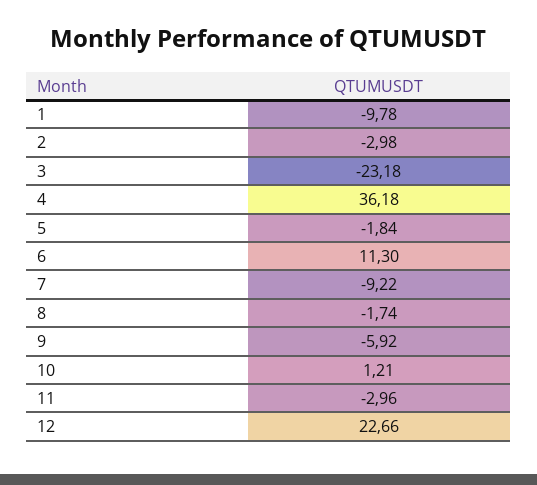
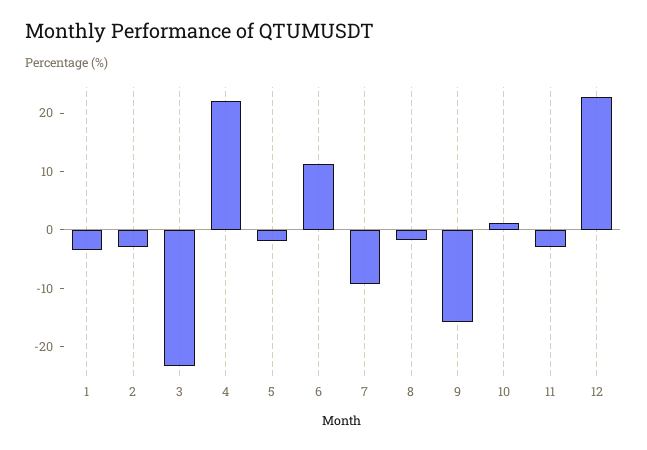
  {
-   "1": -9.78,
+   "1": -4,
    "2": -2.98,
    "3": -23.18,
-   "4": 36.18,
+   "4": 22,
    "5": -1.84,
    "6": 11.3,
    "7": -9.22,
    "8": -1.74,
-   "9": -5.92,
+   "9": -16,
    "10": 1.21,
    "11": -2.96,
    "12": 22.66
  }

